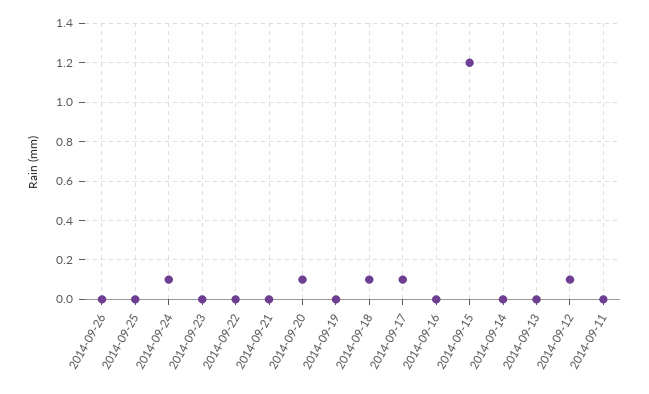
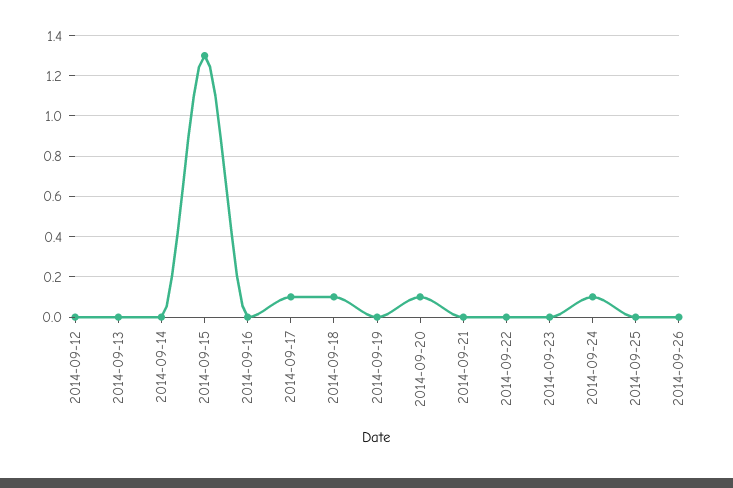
  {
    "2014-09-26": 0,
    "2014-09-25": 0,
    "2014-09-24": 0.1,
    "2014-09-23": 0,
    "2014-09-22": 0,
    "2014-09-21": 0,
    "2014-09-20": 0.1,
    "2014-09-19": 0,
    "2014-09-18": 0.1,
    "2014-09-17": 0.1,
    "2014-09-16": 0,
-   "2014-09-15": 1.2,
+   "2014-09-15": 1.3,
    "2014-09-14": 0,
    "2014-09-13": 0,
-   "2014-09-12": 0.1,
+   "2014-09-12": 0
-   "2014-09-11": 0
  }

